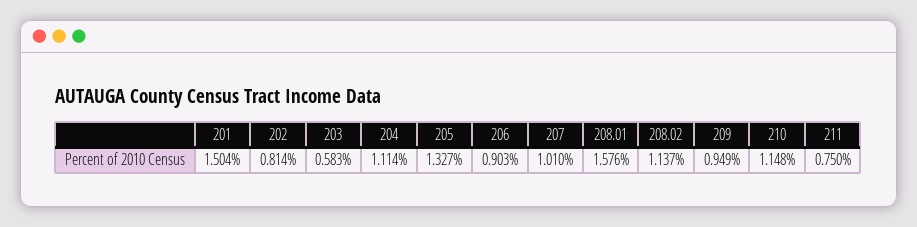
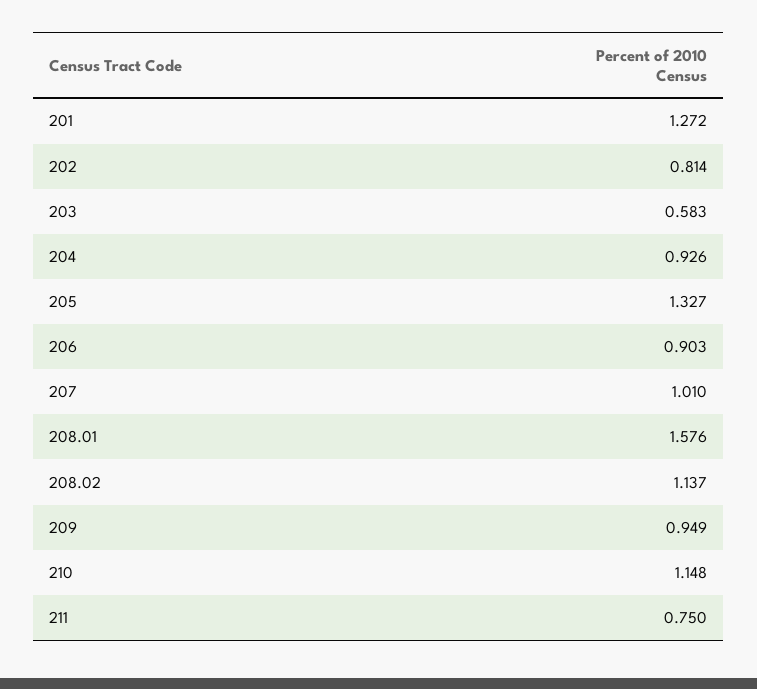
  {
-   "201": 1.504,
+   "201": 1.272,
    "202": 0.814,
    "203": 0.583,
-   "204": 1.114,
+   "204": 0.926,
    "205": 1.327,
    "206": 0.903,
    "207": 1.01,
    "208.01": 1.576,
    "208.02": 1.137,
    "209": 0.949,
    "210": 1.148,
    "211": 0.75
  }

